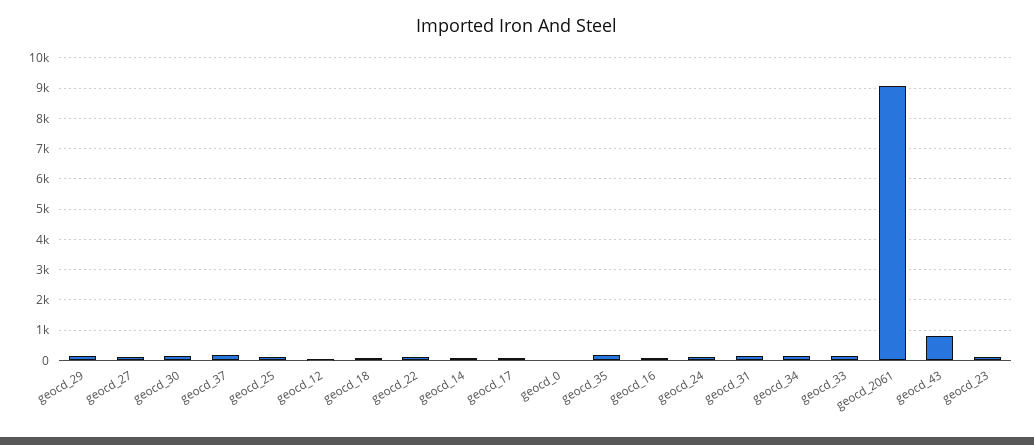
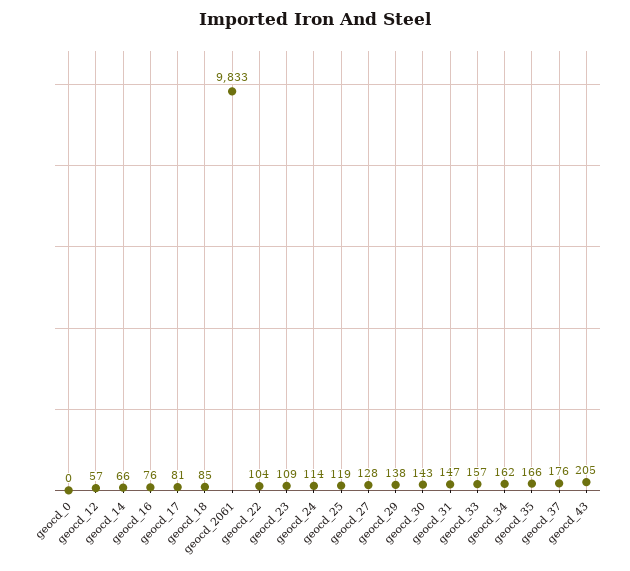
  {
    "geocd_29": 138,
    "geocd_27": 128,
    "geocd_30": 143,
    "geocd_37": 176,
    "geocd_25": 119,
    "geocd_12": 57,
    "geocd_18": 85,
    "geocd_22": 104,
    "geocd_14": 66,
    "geocd_17": 81,
    "geocd_0": 0,
    "geocd_35": 166,
    "geocd_16": 76,
    "geocd_24": 114,
    "geocd_31": 147,
    "geocd_34": 162,
    "geocd_33": 157,
-   "geocd_2061": 9000,
+   "geocd_2061": 9833,
-   "geocd_43": 800,
+   "geocd_43": 205,
    "geocd_23": 109
  }

